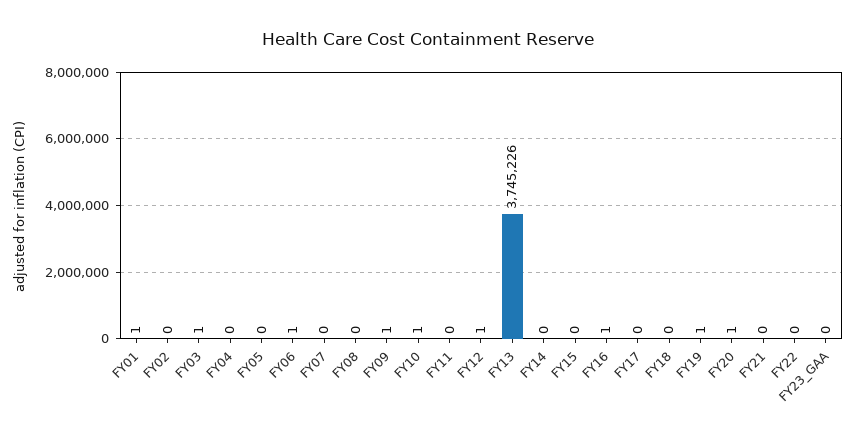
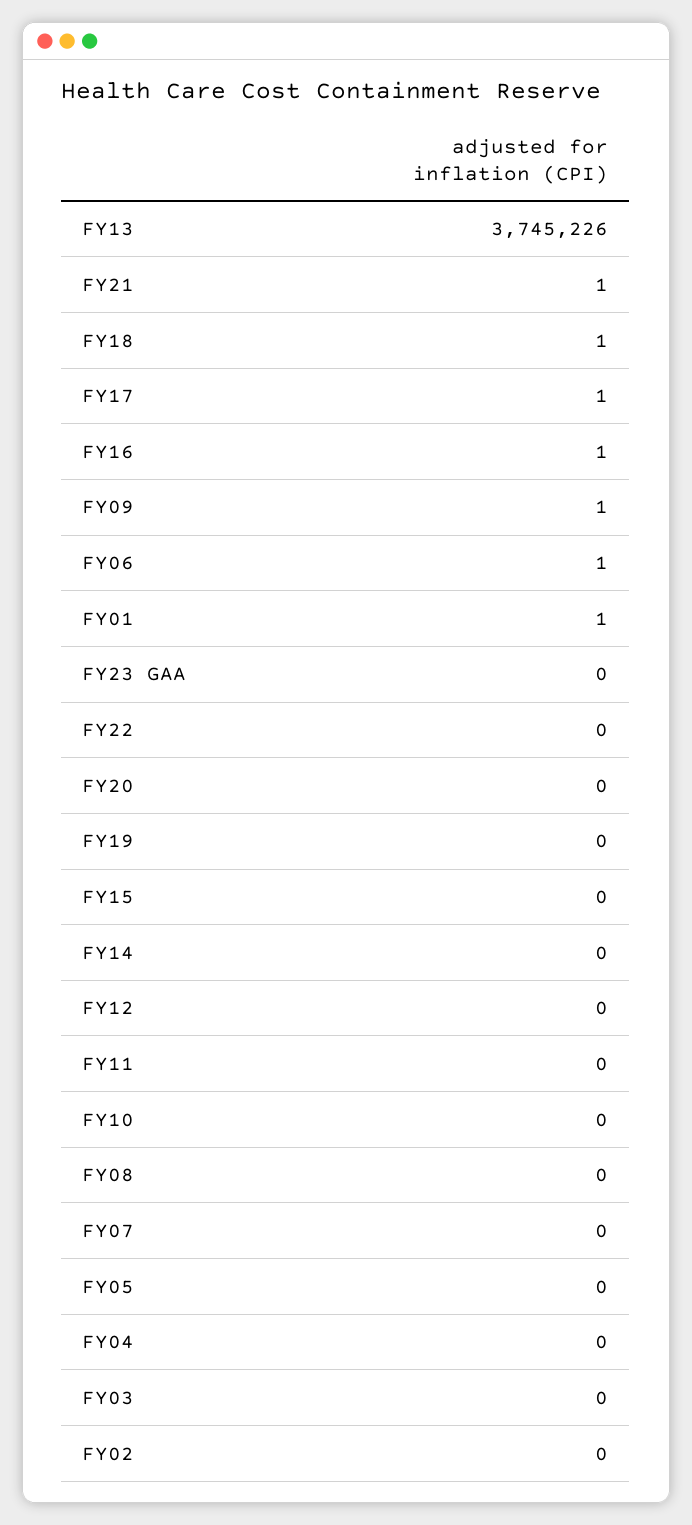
  {
    "FY01": 1,
    "FY02": 0,
-   "FY03": 1,
+   "FY03": 0,
    "FY04": 0,
    "FY05": 0,
    "FY06": 1,
    "FY07": 0,
    "FY08": 0,
    "FY09": 1,
-   "FY10": 1,
+   "FY10": 0,
    "FY11": 0,
-   "FY12": 1,
+   "FY12": 0,
    "FY13": 3745226,
    "FY14": 0,
    "FY15": 0,
    "FY16": 1,
-   "FY17": 0,
+   "FY17": 1,
-   "FY18": 0,
+   "FY18": 1,
-   "FY19": 1,
+   "FY19": 0,
-   "FY20": 1,
+   "FY20": 0,
-   "FY21": 0,
+   "FY21": 1,
    "FY22": 0,
    "FY23_GAA": 0
  }

